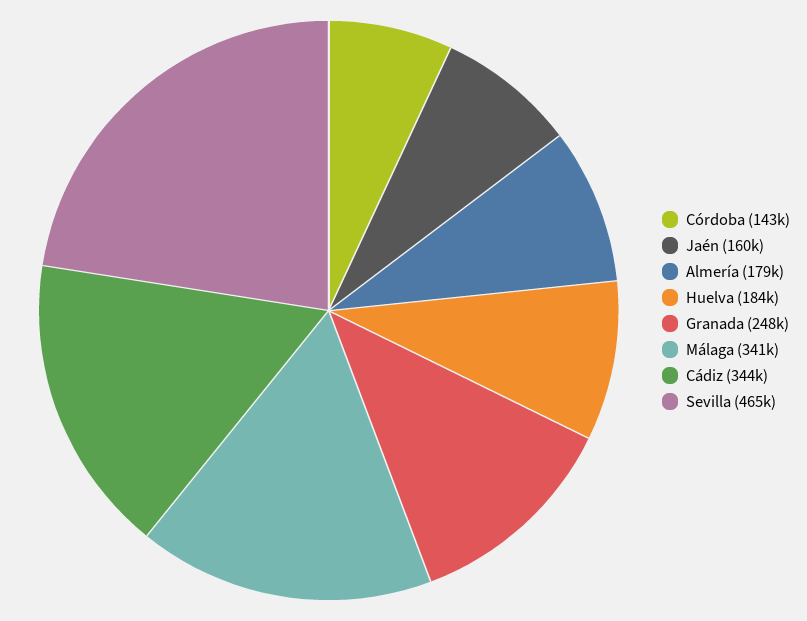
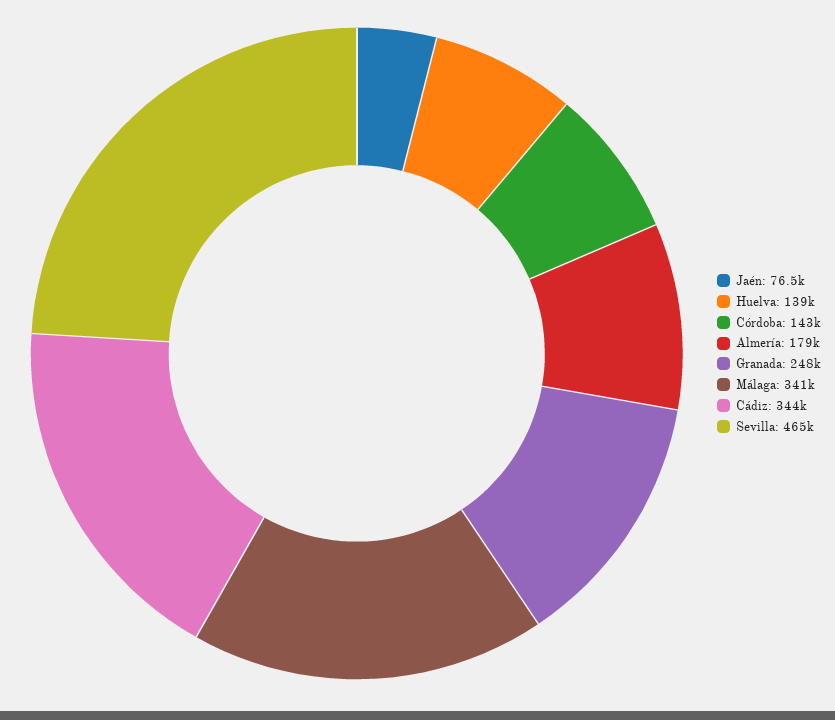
  {
    "Córdoba": 143000,
-   "Jaén": 160000,
+   "Jaén": 76500,
    "Almería": 179000,
-   "Huelva": 184000,
+   "Huelva": 139000,
    "Granada": 248000,
    "Málaga": 341000,
    "Cádiz": 344000,
    "Sevilla": 465000
  }

